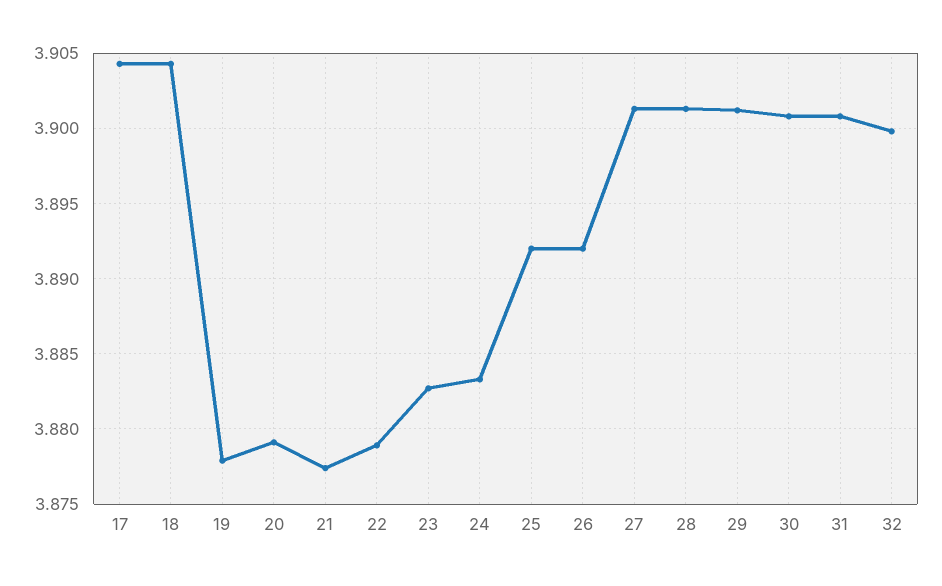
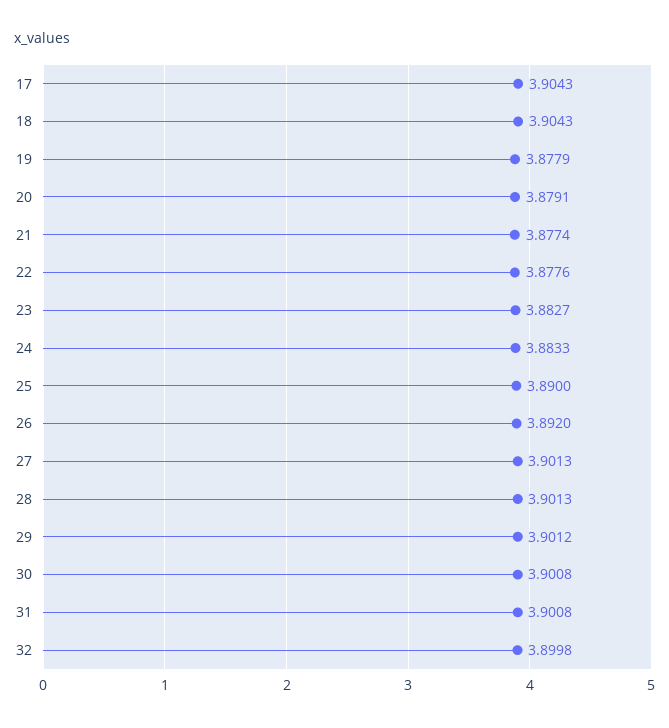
  {
    "17": 3.9043,
    "18": 3.9043,
    "19": 3.8779,
    "20": 3.8791,
    "21": 3.8774,
-   "22": 3.879,
+   "22": 3.8776,
    "23": 3.8827,
    "24": 3.8833,
-   "25": 3.892,
+   "25": 3.89,
    "26": 3.892,
    "27": 3.9013,
    "28": 3.9013,
    "29": 3.9012,
    "30": 3.9008,
    "31": 3.9008,
    "32": 3.8998
  }

